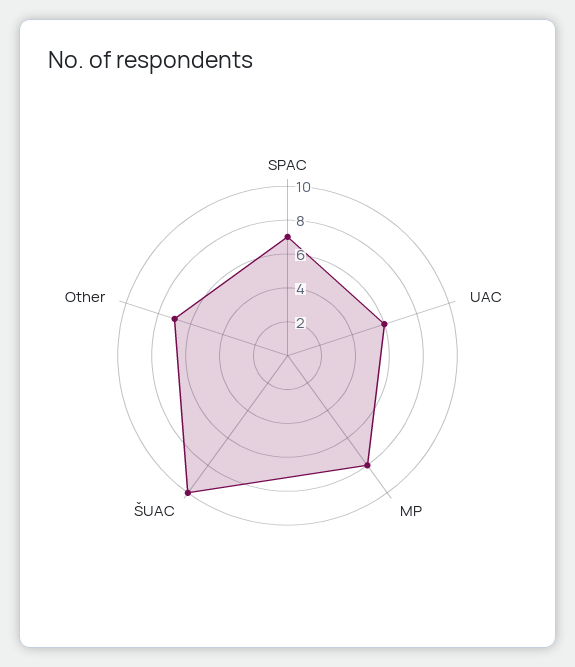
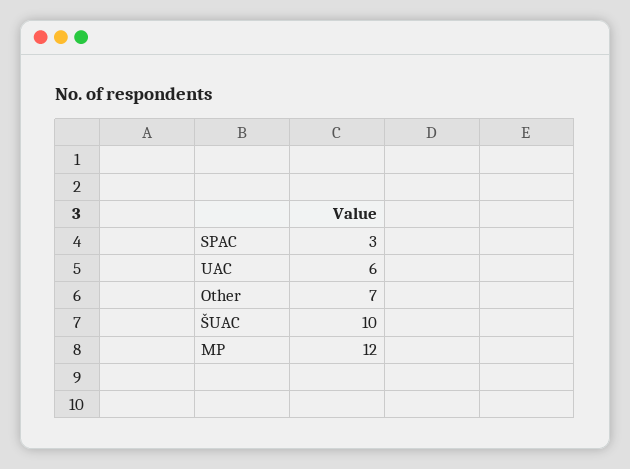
  {
-   "SPAC": 7,
+   "SPAC": 3,
    "UAC": 6,
-   "MP": 8,
+   "MP": 12,
    "ŠUAC": 10,
    "Other": 7
  }

